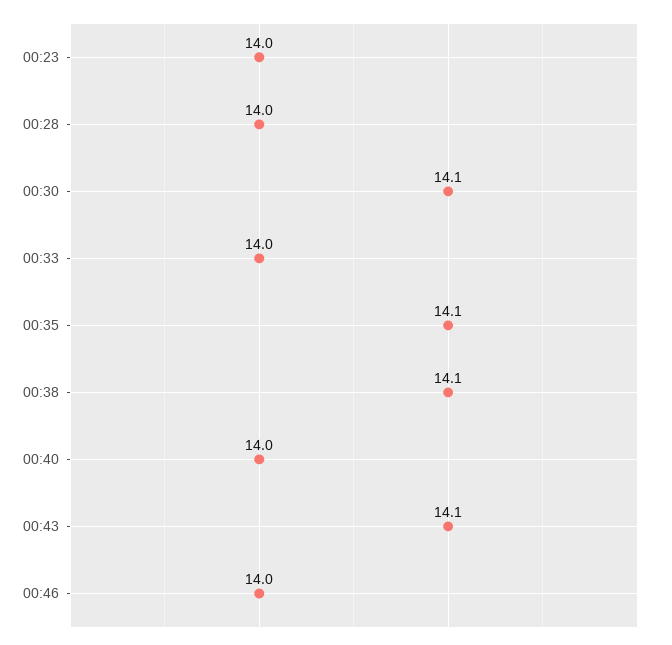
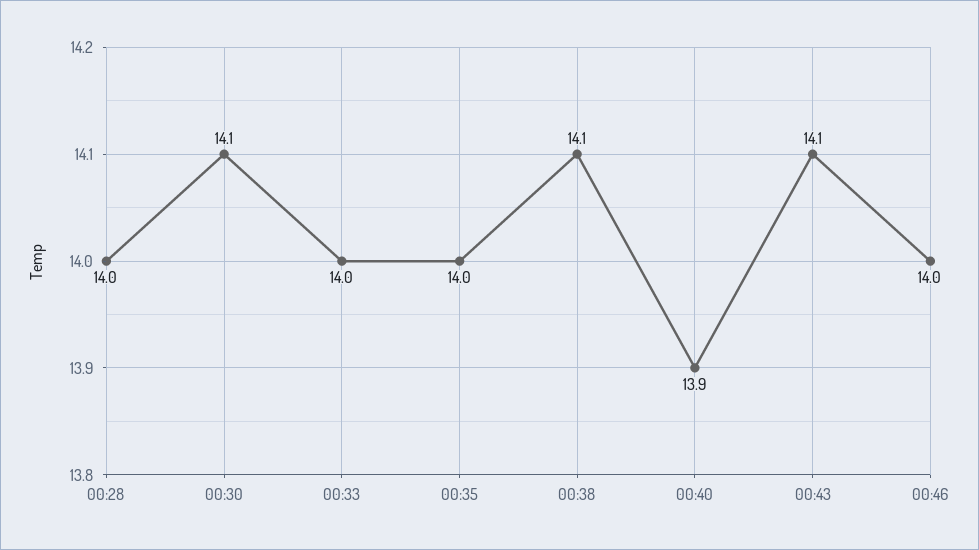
  {
-   "00:23": 14,
    "00:28": 14,
    "00:30": 14.1,
    "00:33": 14,
-   "00:35": 14.1,
+   "00:35": 14,
    "00:38": 14.1,
-   "00:40": 14,
+   "00:40": 13.9,
    "00:43": 14.1,
    "00:46": 14
  }

